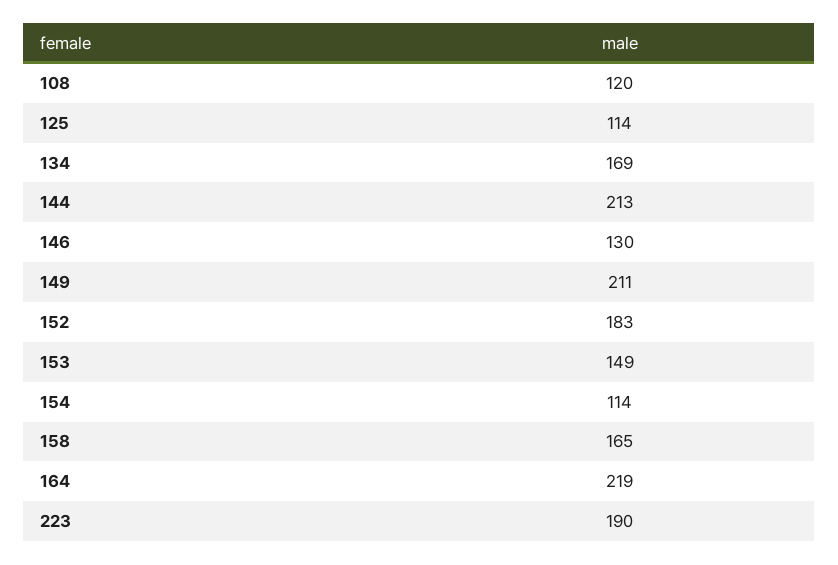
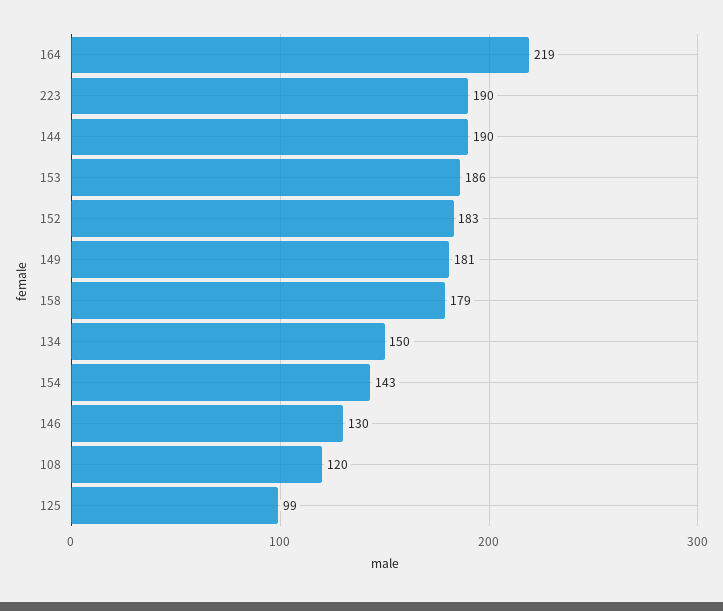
  {
    "108": 120,
-   "125": 114,
+   "125": 99,
-   "134": 169,
+   "134": 150,
-   "144": 213,
+   "144": 190,
    "146": 130,
-   "149": 211,
+   "149": 181,
    "152": 183,
-   "153": 149,
+   "153": 186,
-   "154": 114,
+   "154": 143,
-   "158": 165,
+   "158": 179,
    "164": 219,
    "223": 190
  }

